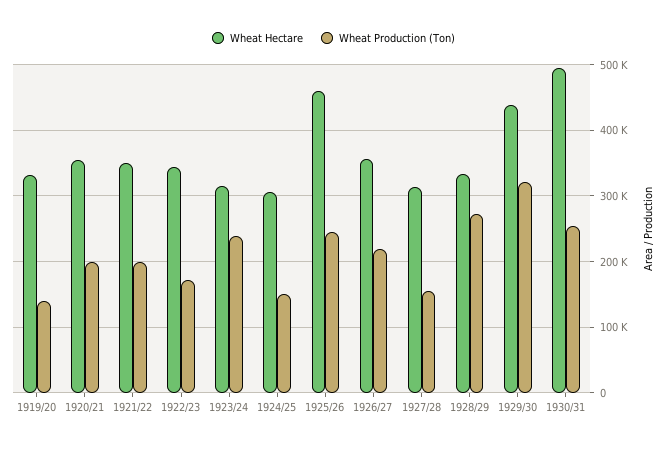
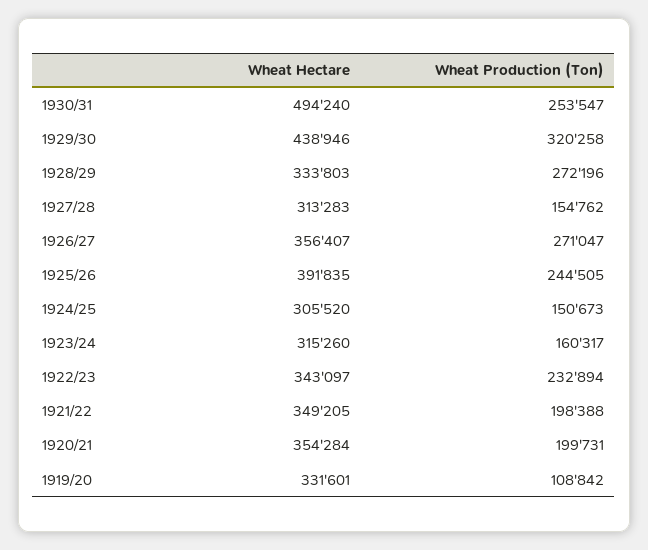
  {
    "Wheat Hectare": {
      "1919/20": 331601,
      "1920/21": 354284,
      "1921/22": 349205,
      "1922/23": 343097,
      "1923/24": 315260,
      "1924/25": 305520,
-     "1925/26": 460000,
+     "1925/26": 391835,
      "1926/27": 356407,
      "1927/28": 313283,
      "1928/29": 333803,
      "1929/30": 438946,
      "1930/31": 494240
    },
    "Wheat Production (Ton)": {
-     "1919/20": 140000,
+     "1919/20": 108842,
      "1920/21": 199731,
      "1921/22": 198388,
-     "1922/23": 170000,
+     "1922/23": 232894,
-     "1923/24": 240000,
+     "1923/24": 160317,
      "1924/25": 150673,
      "1925/26": 244505,
-     "1926/27": 220000,
+     "1926/27": 271047,
      "1927/28": 154762,
      "1928/29": 272196,
      "1929/30": 320258,
      "1930/31": 253547
    }
  }

